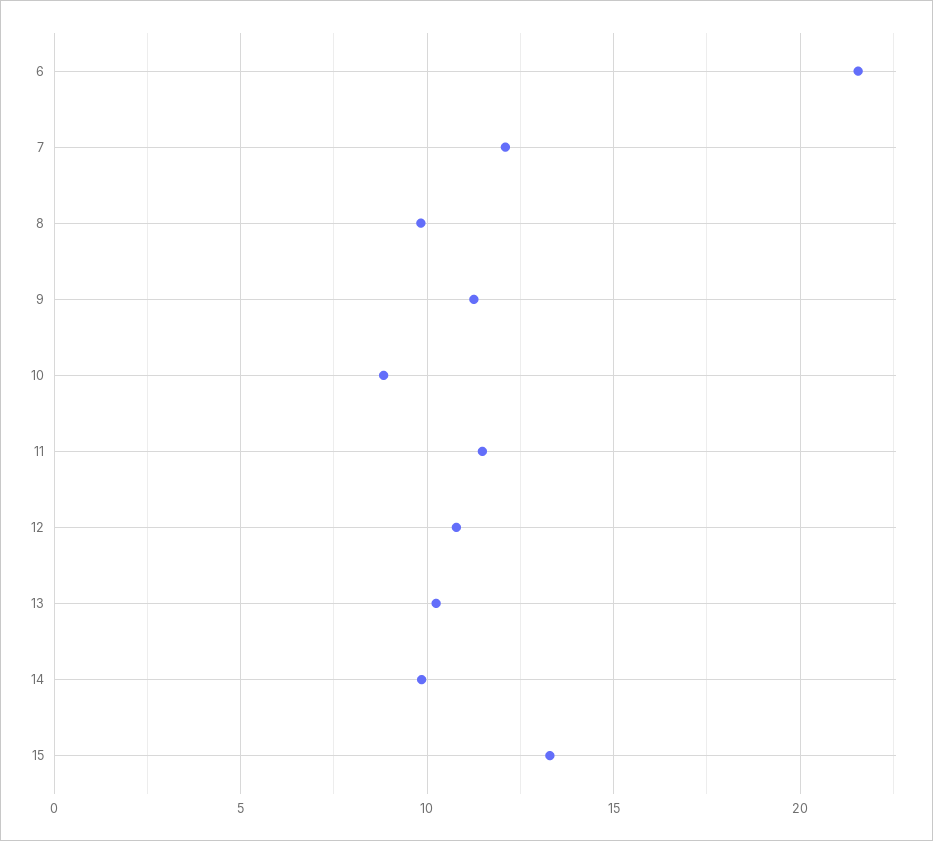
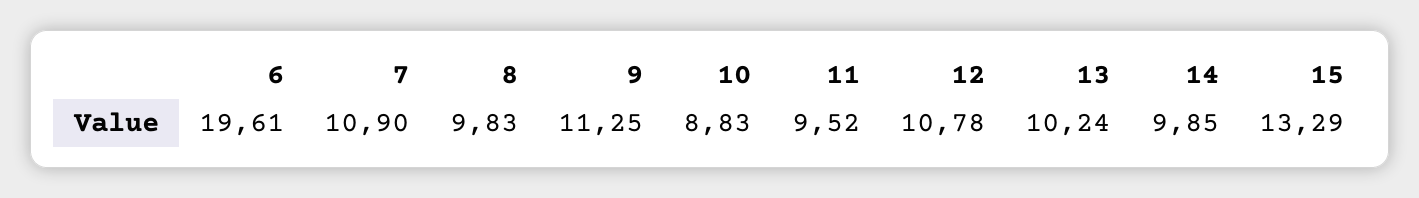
  {
-   "6": 21.5,
+   "6": 19.61,
-   "7": 12,
+   "7": 10.9,
    "8": 9.83,
    "9": 11.25,
    "10": 8.83,
-   "11": 11.5,
+   "11": 9.52,
    "12": 10.78,
    "13": 10.24,
    "14": 9.85,
    "15": 13.29
  }

